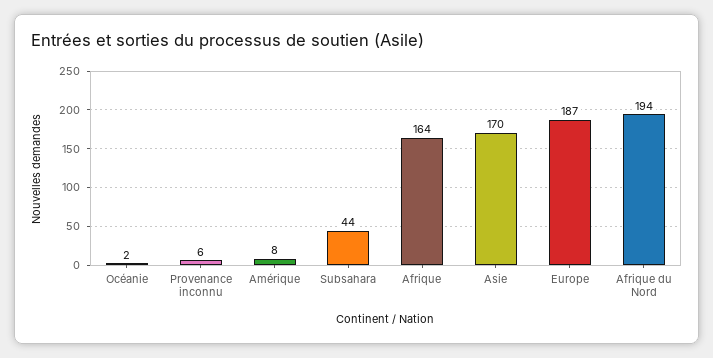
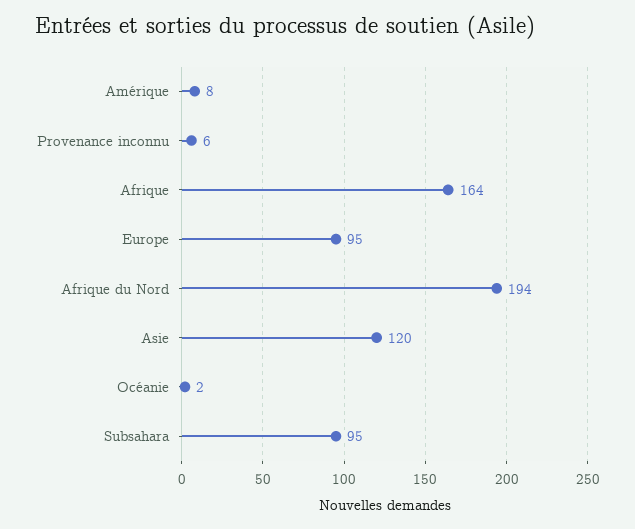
  {
    "Océanie": 2,
    "Provenance inconnu": 6,
    "Amérique": 8,
-   "Subsahara": 44,
+   "Subsahara": 95,
    "Afrique": 164,
-   "Asie": 170,
+   "Asie": 120,
-   "Europe": 187,
+   "Europe": 95,
    "Afrique du Nord": 194
  }

